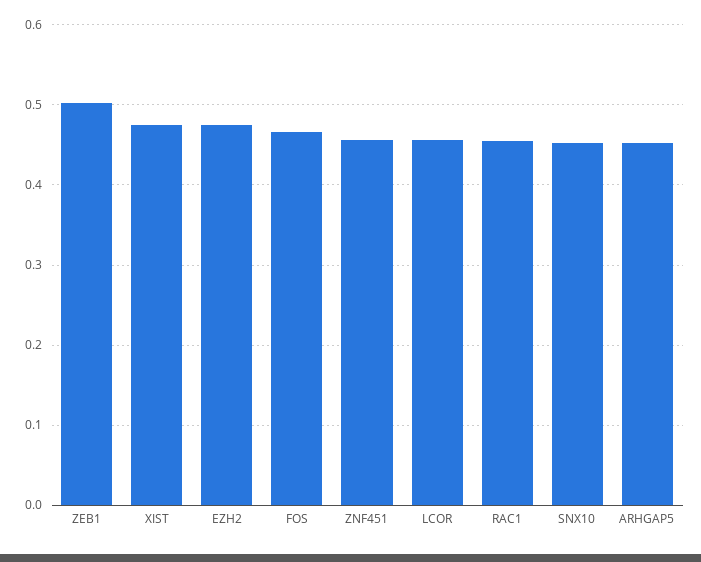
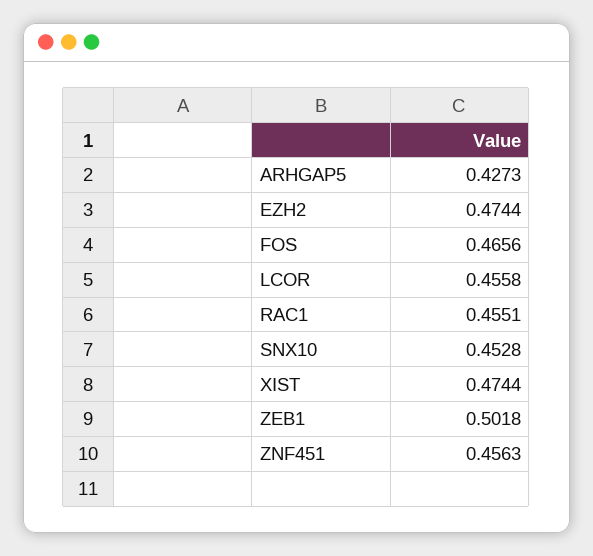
  {
    "ZEB1": 0.5018,
    "XIST": 0.4744,
    "EZH2": 0.4744,
    "FOS": 0.4656,
    "ZNF451": 0.4563,
    "LCOR": 0.4558,
    "RAC1": 0.4551,
    "SNX10": 0.4528,
-   "ARHGAP5": 0.45
+   "ARHGAP5": 0.4273
  }

